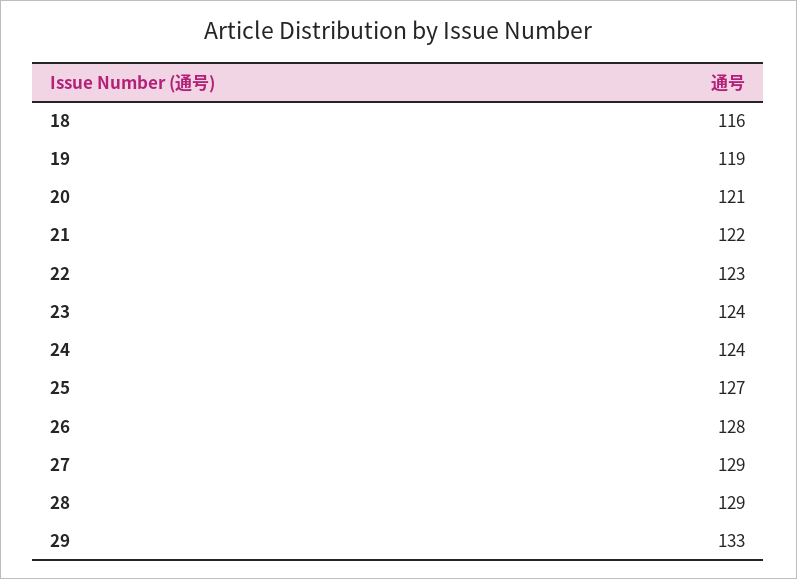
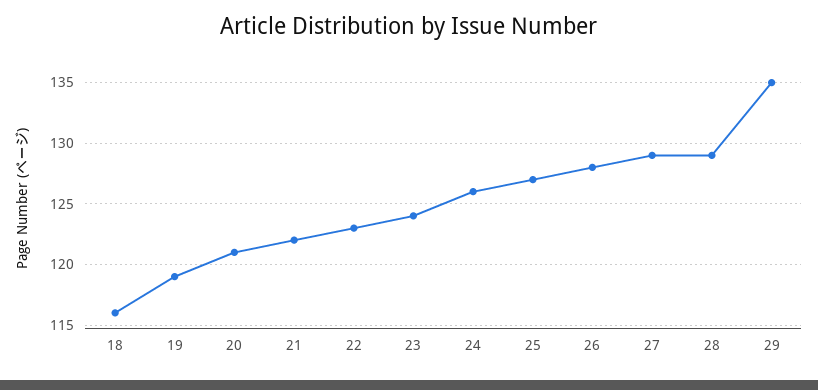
  {
    "18": 116,
    "19": 119,
    "20": 121,
    "21": 122,
    "22": 123,
    "23": 124,
-   "24": 124,
+   "24": 126,
    "25": 127,
    "26": 128,
    "27": 129,
    "28": 129,
-   "29": 133
+   "29": 135
  }

